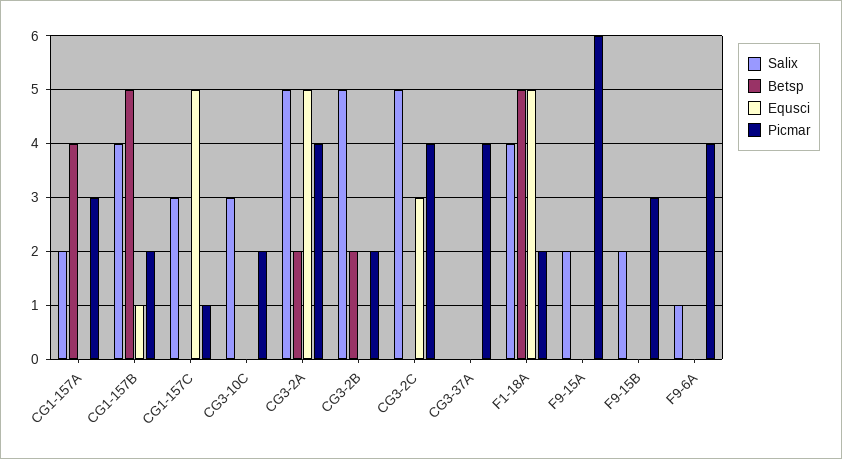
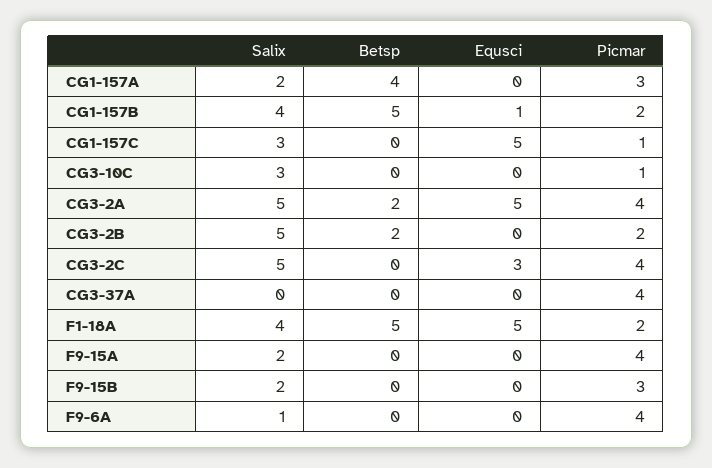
  {
    "Salix": {
      "CG1-157A": 2,
      "CG1-157B": 4,
      "CG1-157C": 3,
      "CG3-10C": 3,
      "CG3-2A": 5,
      "CG3-2B": 5,
      "CG3-2C": 5,
      "CG3-37A": 0,
      "F1-18A": 4,
      "F9-15A": 2,
      "F9-15B": 2,
      "F9-6A": 1
    },
    "Betsp": {
      "CG1-157A": 4,
      "CG1-157B": 5,
      "CG1-157C": 0,
      "CG3-10C": 0,
      "CG3-2A": 2,
      "CG3-2B": 2,
      "CG3-2C": 0,
      "CG3-37A": 0,
      "F1-18A": 5,
      "F9-15A": 0,
      "F9-15B": 0,
      "F9-6A": 0
    },
    "Equsci": {
      "CG1-157A": 0,
      "CG1-157B": 1,
      "CG1-157C": 5,
      "CG3-10C": 0,
      "CG3-2A": 5,
      "CG3-2B": 0,
      "CG3-2C": 3,
      "CG3-37A": 0,
      "F1-18A": 5,
      "F9-15A": 0,
      "F9-15B": 0,
      "F9-6A": 0
    },
    "Picmar": {
      "CG1-157A": 3,
      "CG1-157B": 2,
      "CG1-157C": 1,
-     "CG3-10C": 2,
+     "CG3-10C": 1,
      "CG3-2A": 4,
      "CG3-2B": 2,
      "CG3-2C": 4,
      "CG3-37A": 4,
      "F1-18A": 2,
-     "F9-15A": 6,
+     "F9-15A": 4,
      "F9-15B": 3,
      "F9-6A": 4
    }
  }

